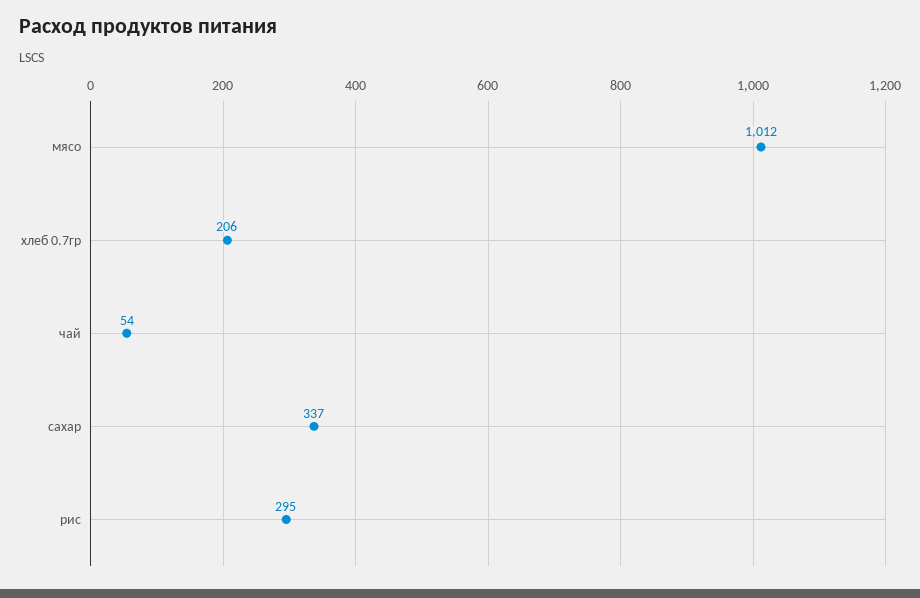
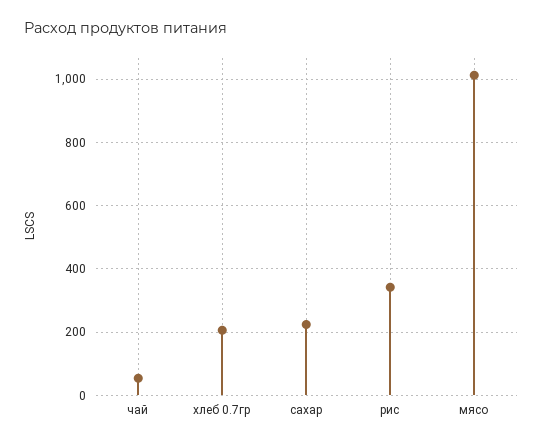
  {
    "мясо": 1012,
    "хлеб 0.7гр": 206,
    "чай": 54,
-   "сахар": 337,
+   "сахар": 220,
-   "рис": 295
+   "рис": 340
  }

